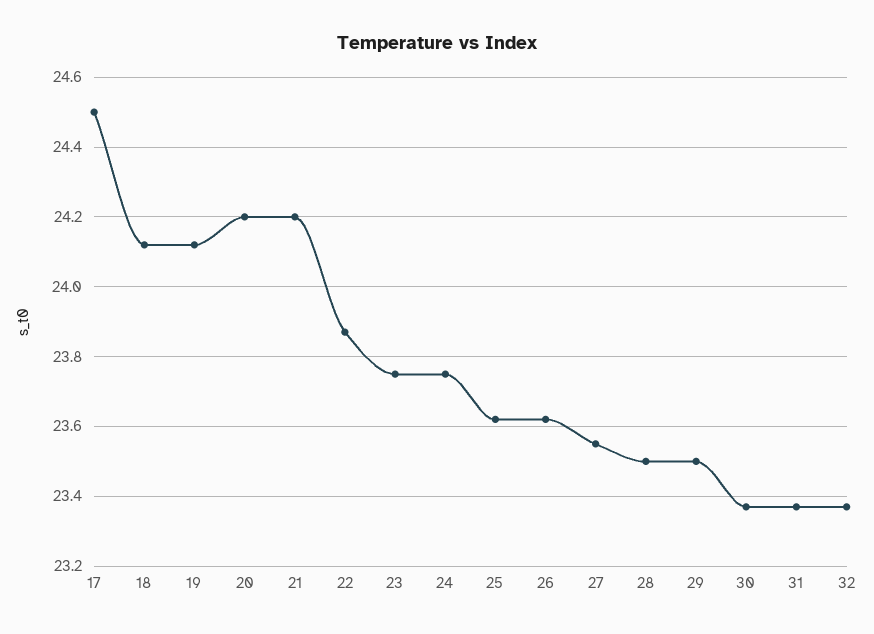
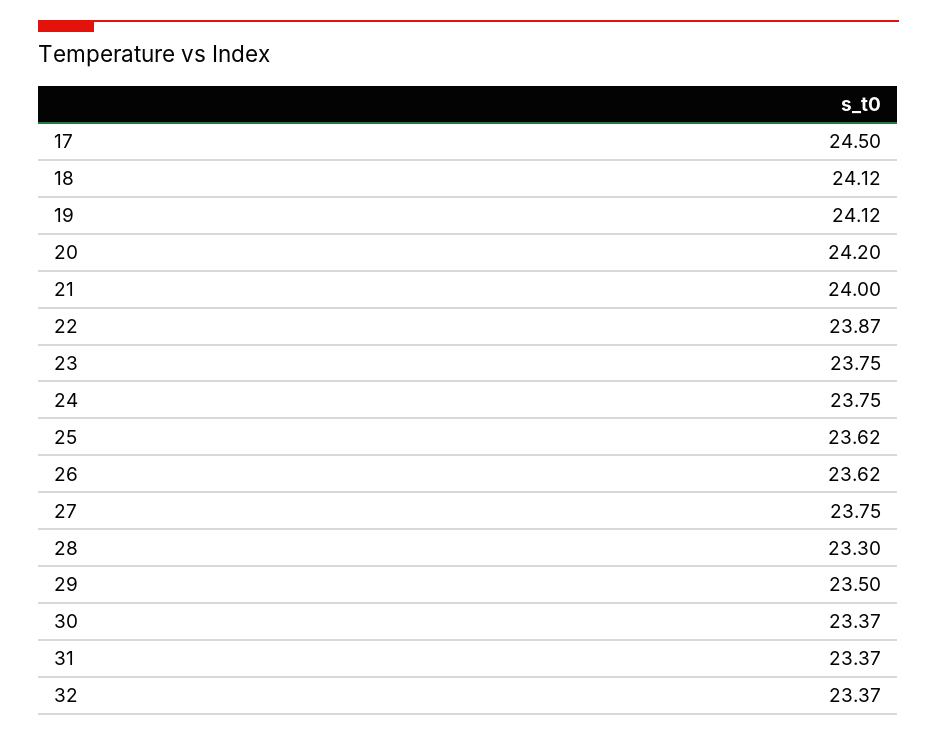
  {
    "17": 24.5,
    "18": 24.12,
    "19": 24.12,
    "20": 24.2,
-   "21": 24.2,
+   "21": 24,
    "22": 23.87,
    "23": 23.75,
    "24": 23.75,
    "25": 23.62,
    "26": 23.62,
-   "27": 23.55,
+   "27": 23.75,
-   "28": 23.5,
+   "28": 23.3,
    "29": 23.5,
    "30": 23.37,
    "31": 23.37,
    "32": 23.37
  }

